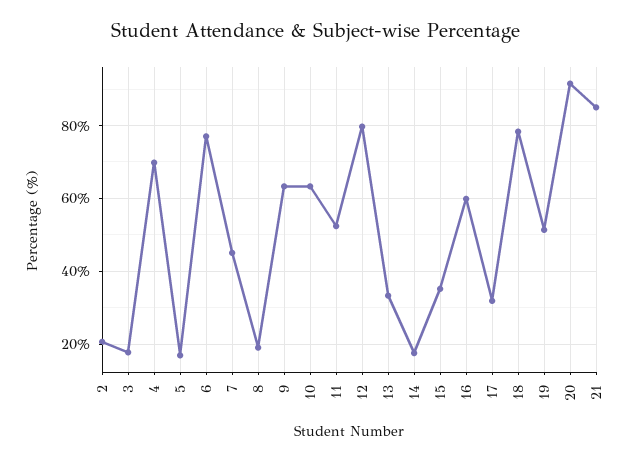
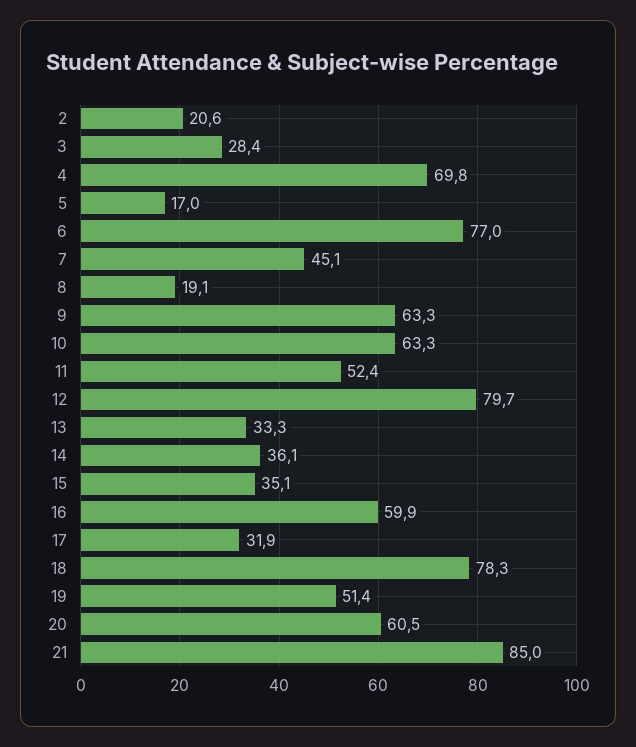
  {
    "2": 20.6,
-   "3": 18,
+   "3": 28.4,
    "4": 69.8,
    "5": 17,
    "6": 77,
    "7": 45.1,
    "8": 19.1,
    "9": 63.3,
    "10": 63.3,
    "11": 52.4,
    "12": 79.7,
    "13": 33.3,
-   "14": 18,
+   "14": 36.1,
    "15": 35.1,
    "16": 59.9,
    "17": 31.9,
    "18": 78.3,
    "19": 51.4,
-   "20": 92,
+   "20": 60.5,
    "21": 85
  }

